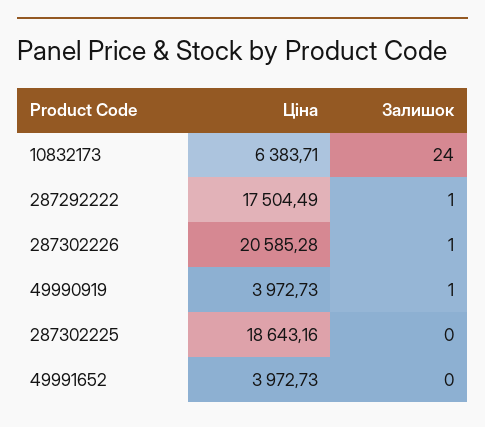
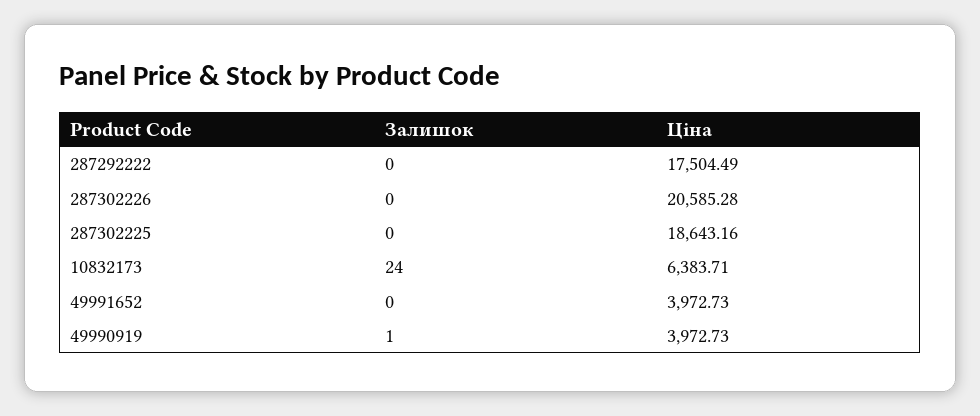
  {
    "Ціна": {
      "10832173": 6383.71,
      "287292222": 17504.49,
      "287302226": 20585.28,
      "49990919": 3972.73,
      "287302225": 18643.16,
      "49991652": 3972.73
    },
    "Залишок": {
      "10832173": 24,
-     "287292222": 1,
+     "287292222": 0,
-     "287302226": 1,
+     "287302226": 0,
      "49990919": 1,
      "287302225": 0,
      "49991652": 0
    }
  }

